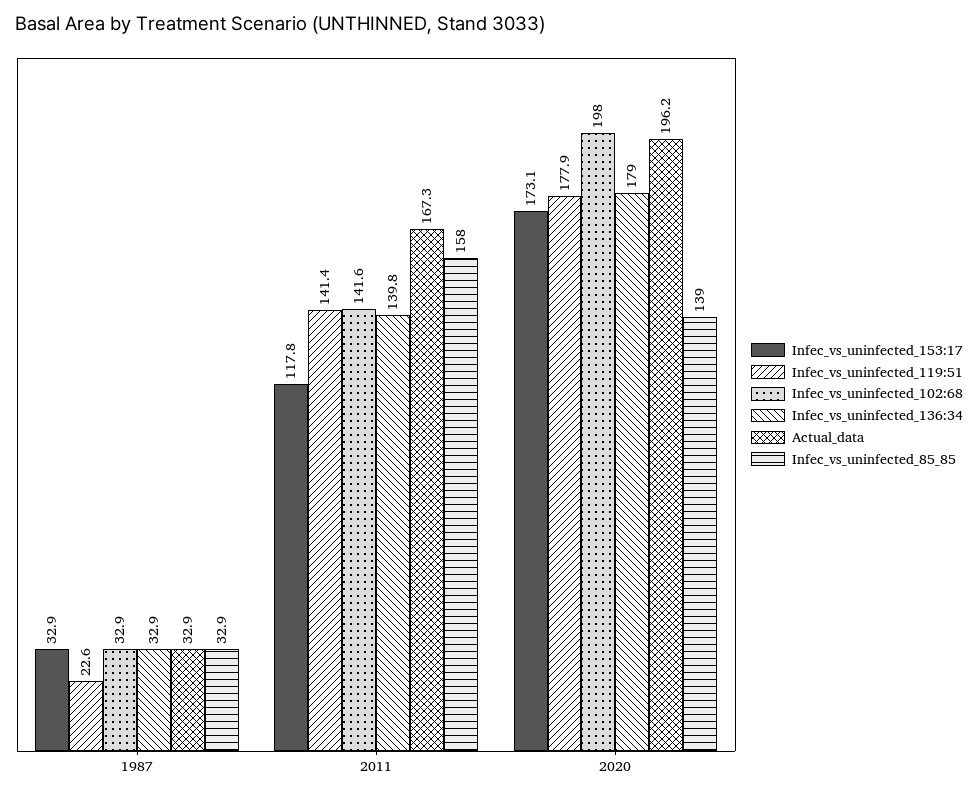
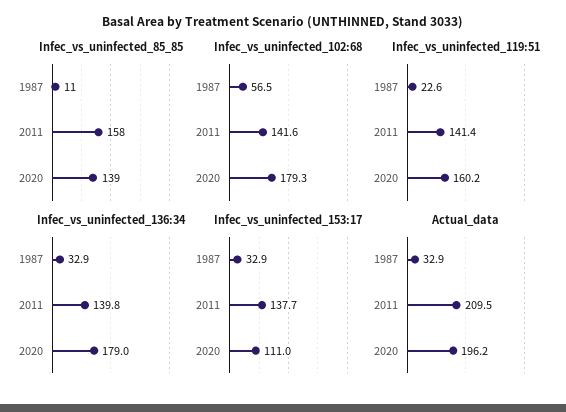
  {
    "Infec_vs_uninfected_153:17": {
      "1987": 32.9,
-     "2011": 117.8,
+     "2011": 137.7,
-     "2020": 173.1
+     "2020": 111
    },
    "Infec_vs_uninfected_119:51": {
      "1987": 22.6,
      "2011": 141.4,
-     "2020": 177.9
+     "2020": 160.2
    },
    "Infec_vs_uninfected_102:68": {
-     "1987": 32.9,
+     "1987": 56.5,
      "2011": 141.6,
-     "2020": 198
+     "2020": 179.3
    },
    "Infec_vs_uninfected_136:34": {
      "1987": 32.9,
      "2011": 139.8,
      "2020": 179
    },
    "Actual_data": {
      "1987": 32.9,
-     "2011": 167.3,
+     "2011": 209.5,
      "2020": 196.2
    },
    "Infec_vs_uninfected_85_85": {
-     "1987": 32.9,
+     "1987": 11,
      "2011": 158,
      "2020": 139
    }
  }

